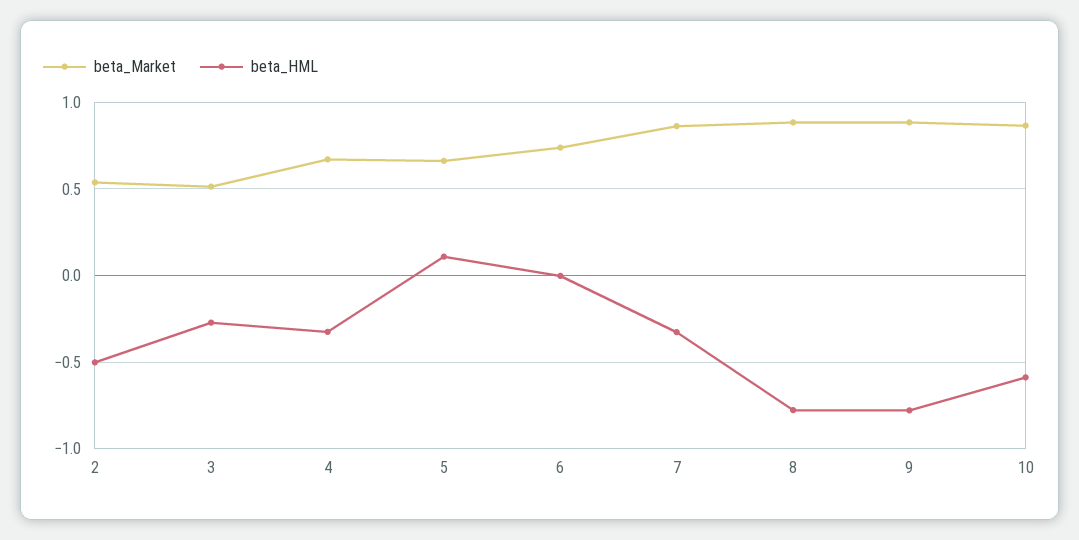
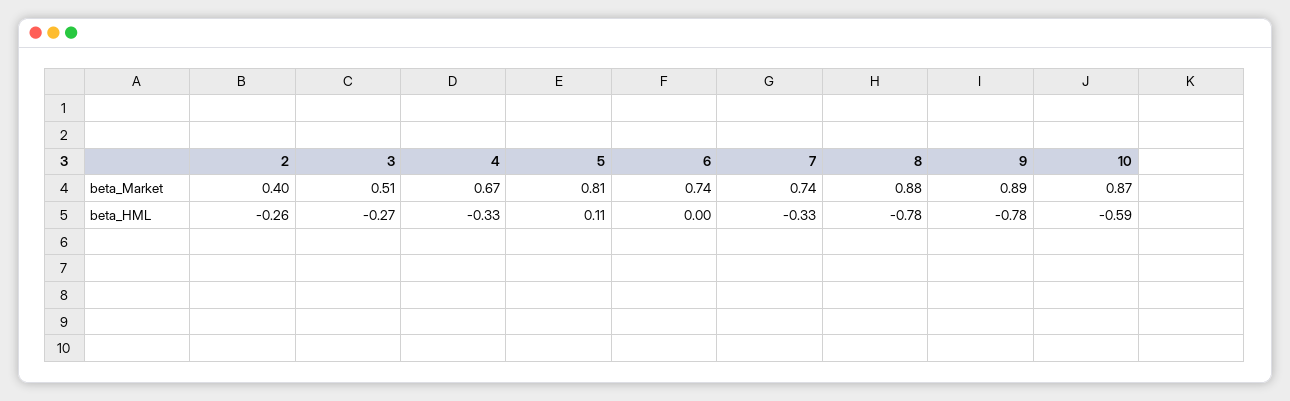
  {
    "beta_Market": {
-     "2": 0.55,
+     "2": 0.4,
      "3": 0.51,
      "4": 0.67,
-     "5": 0.65,
+     "5": 0.81,
      "6": 0.74,
-     "7": 0.85,
+     "7": 0.74,
      "8": 0.88,
      "9": 0.89,
      "10": 0.87
    },
    "beta_HML": {
-     "2": -0.5,
+     "2": -0.26,
      "3": -0.27,
      "4": -0.33,
      "5": 0.11,
      "6": 0,
      "7": -0.33,
      "8": -0.78,
      "9": -0.78,
      "10": -0.59
    }
  }

